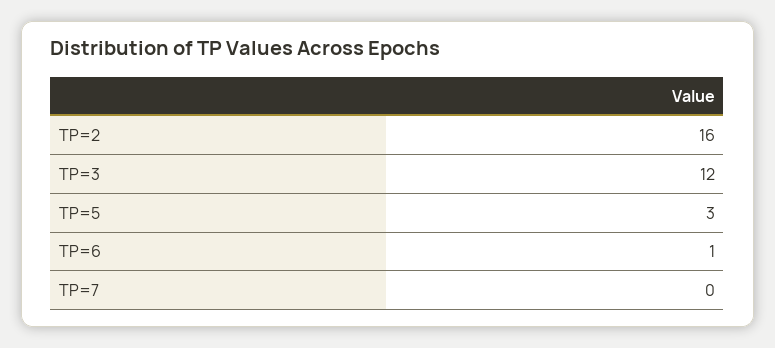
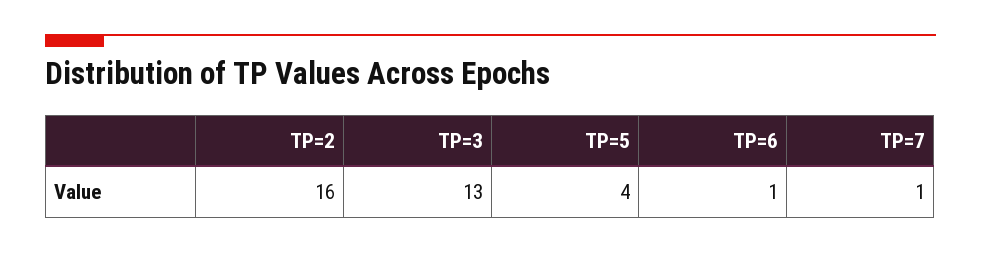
  {
    "TP=2": 16,
-   "TP=3": 12,
+   "TP=3": 13,
-   "TP=5": 3,
+   "TP=5": 4,
    "TP=6": 1,
-   "TP=7": 0
+   "TP=7": 1
  }

